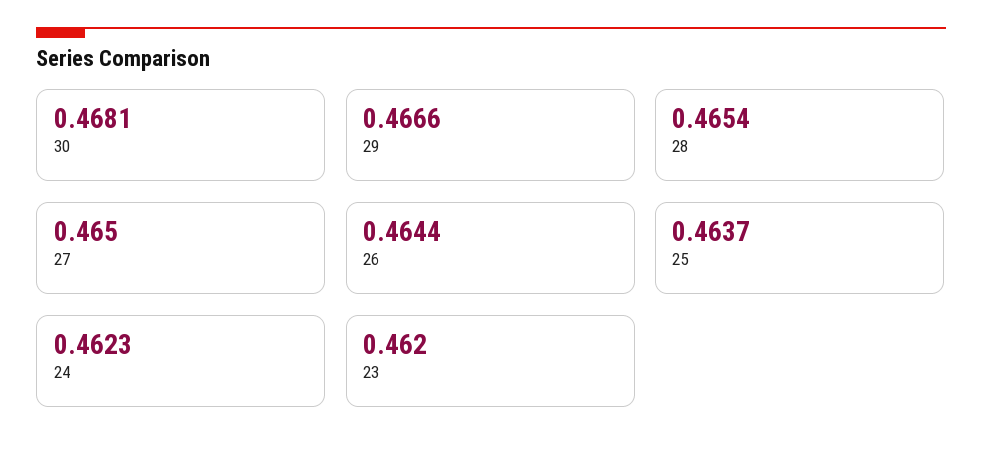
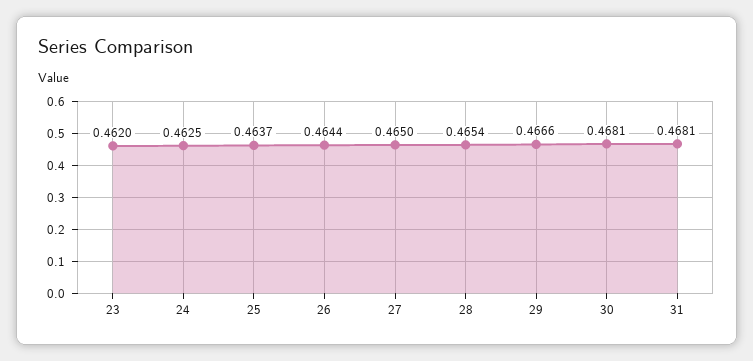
  {
    "30": 0.4681,
    "29": 0.4666,
    "28": 0.4654,
    "27": 0.465,
    "26": 0.4644,
    "25": 0.4637,
-   "24": 0.4623,
+   "24": 0.4625,
-   "23": 0.462
+   "23": 0.462,
+   "31": 0.4681
  }

